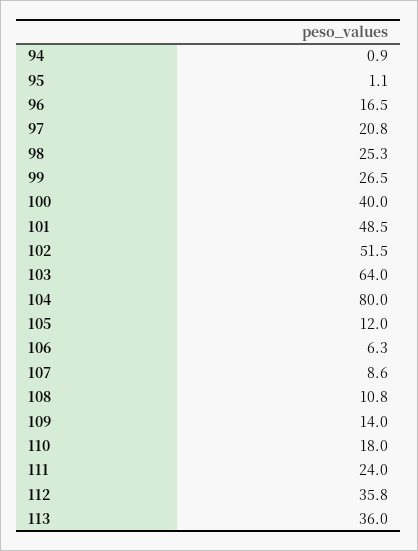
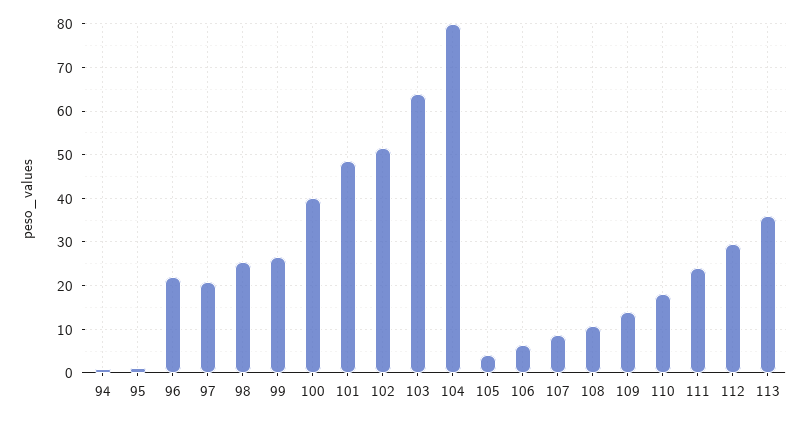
  {
    "94": 0.9,
    "95": 1.1,
-   "96": 16.5,
+   "96": 22,
    "97": 20.8,
    "98": 25.3,
    "99": 26.5,
    "100": 40,
    "101": 48.5,
    "102": 51.5,
    "103": 64,
    "104": 80,
-   "105": 12,
+   "105": 4,
    "106": 6.3,
    "107": 8.6,
    "108": 10.8,
    "109": 14,
    "110": 18,
    "111": 24,
-   "112": 35.8,
+   "112": 30,
    "113": 36
  }

